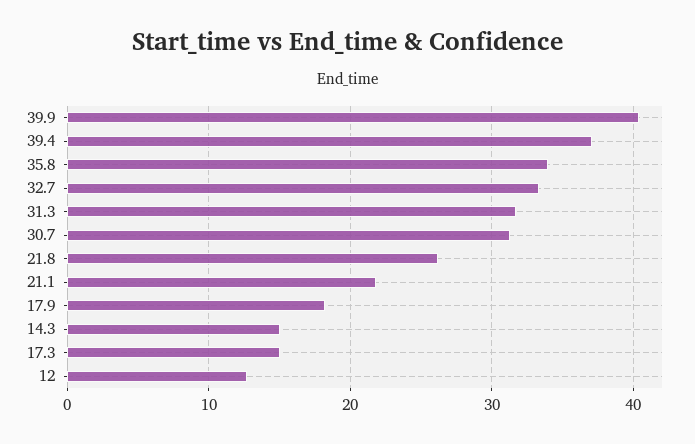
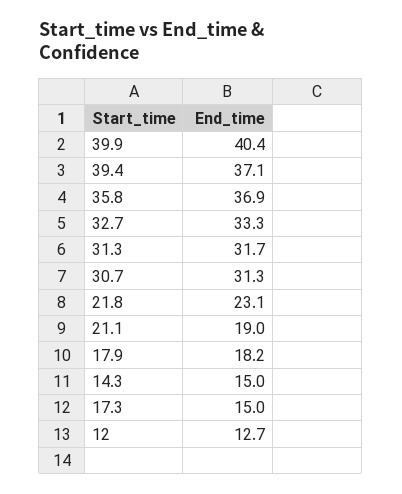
  {
    "39.9": 40.4,
    "39.4": 37.1,
-   "35.8": 34,
+   "35.8": 36.9,
    "32.7": 33.3,
    "31.3": 31.7,
    "30.7": 31.3,
-   "21.8": 26,
+   "21.8": 23.1,
-   "21.1": 22,
+   "21.1": 19,
    "17.9": 18.2,
    "14.3": 15,
    "17.3": 15,
    "12": 12.7
  }

